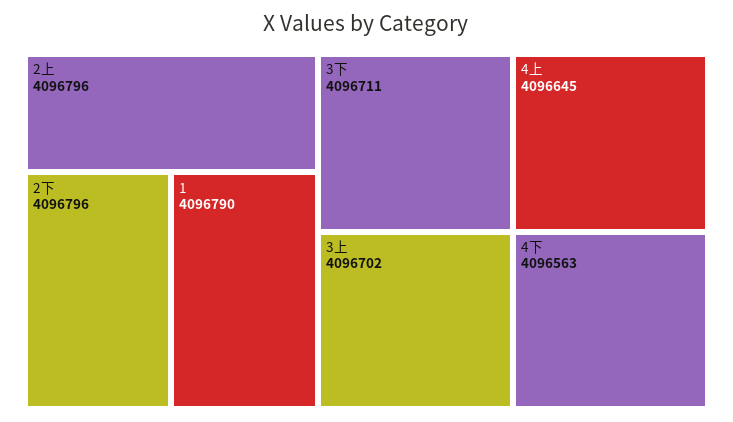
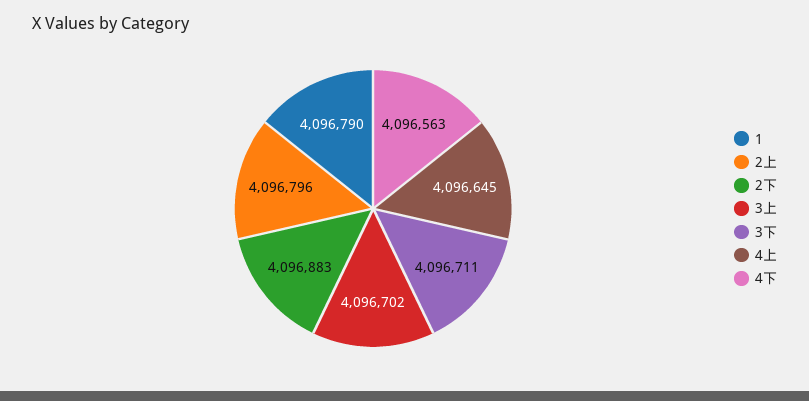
  {
    "2上": 4096796,
-   "2下": 4096796,
+   "2下": 4096883,
    "1": 4096790,
    "3下": 4096711,
    "3上": 4096702,
    "4上": 4096645,
    "4下": 4096563
  }

